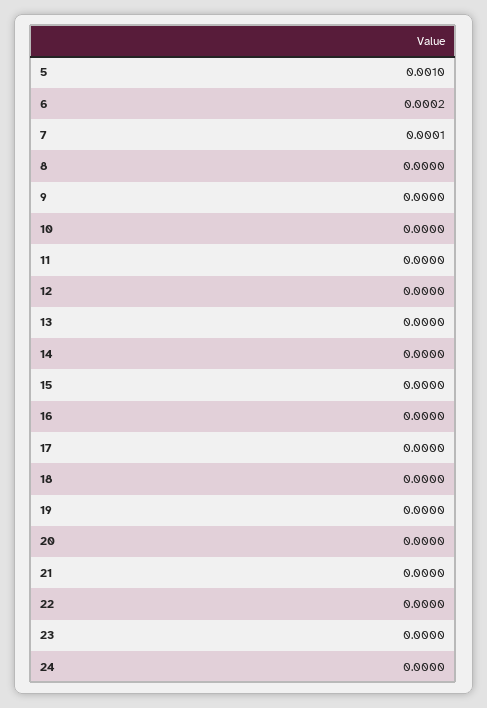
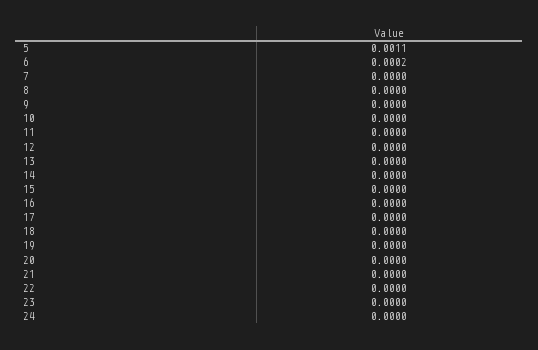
  {
-   "5": 0.001,
+   "5": 0.0011,
    "6": 0.0002,
-   "7": 0.0001,
+   "7": 0,
    "8": 0,
    "9": 0,
    "10": 0,
    "11": 0,
    "12": 0,
    "13": 0,
    "14": 0,
    "15": 0,
    "16": 0,
    "17": 0,
    "18": 0,
    "19": 0,
    "20": 0,
    "21": 0,
    "22": 0,
    "23": 0,
    "24": 0
  }

